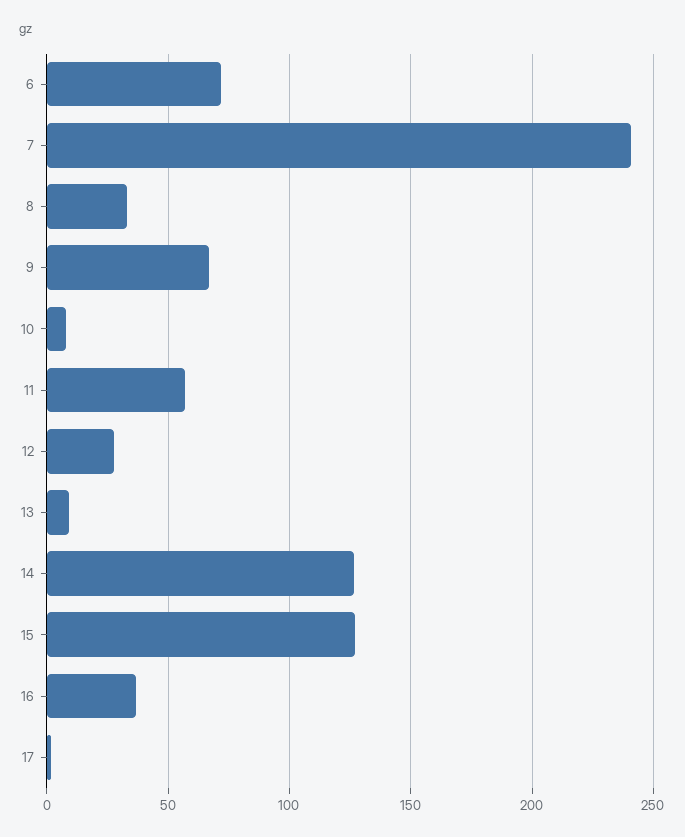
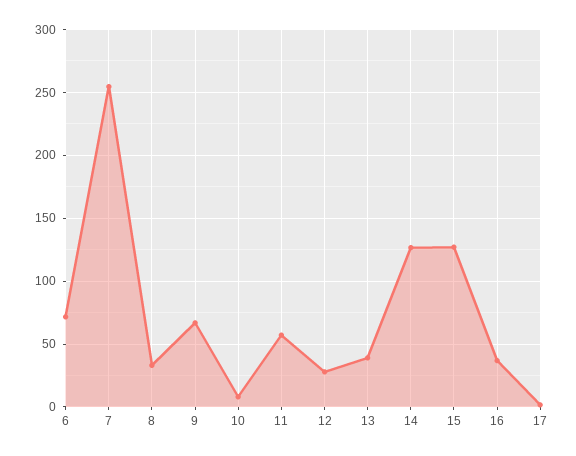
  {
    "6": 70,
-   "7": 240,
+   "7": 255,
    "8": 35,
    "9": 65,
    "10": 10,
    "11": 55,
    "12": 30,
-   "13": 10,
+   "13": 40,
    "14": 125,
    "15": 125,
    "16": 35,
    "17": 0
  }

